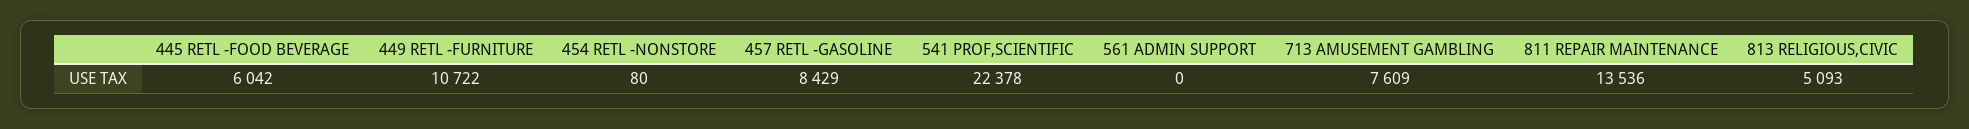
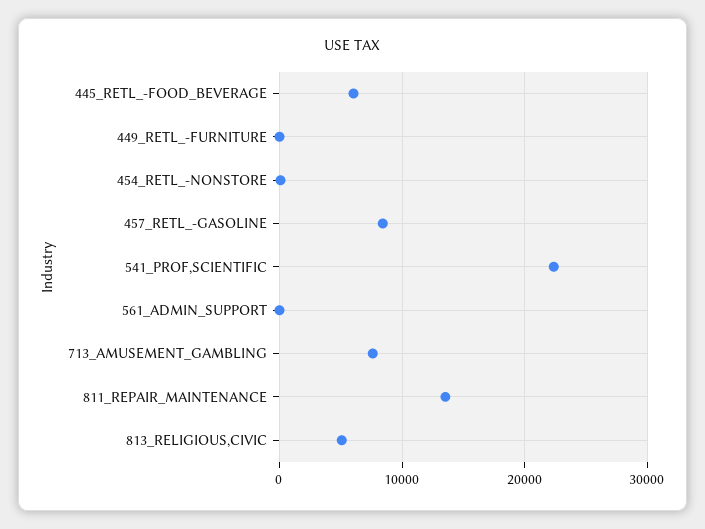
  {
    "445 RETL -FOOD BEVERAGE": 6042,
-   "449 RETL -FURNITURE": 10722,
+   "449 RETL -FURNITURE": 0,
    "454 RETL -NONSTORE": 80,
    "457 RETL -GASOLINE": 8429,
    "541 PROF,SCIENTIFIC": 22378,
    "561 ADMIN SUPPORT": 0,
    "713 AMUSEMENT GAMBLING": 7609,
    "811 REPAIR MAINTENANCE": 13536,
    "813 RELIGIOUS,CIVIC": 5093
  }

